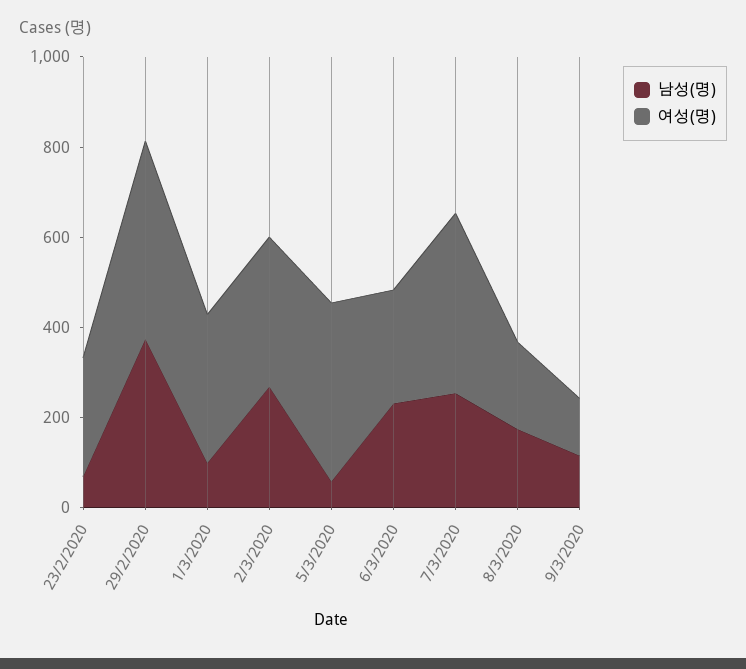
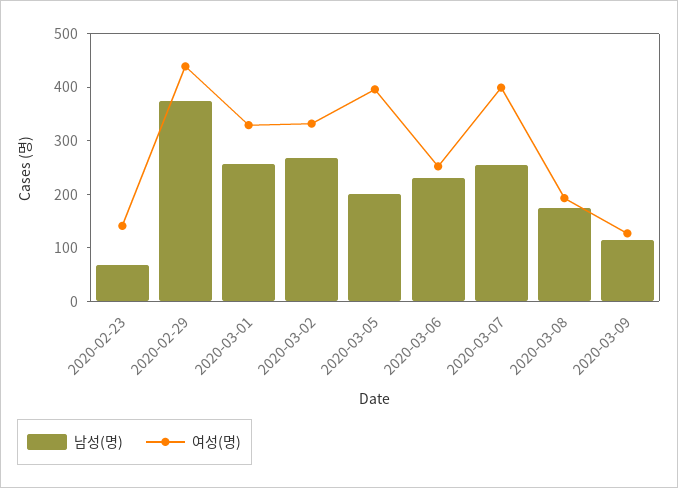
  {
    "남성(명)": {
      "23/2/2020": 60,
      "29/2/2020": 380,
-     "1/3/2020": 100,
+     "1/3/2020": 260,
      "2/3/2020": 260,
-     "5/3/2020": 50,
+     "5/3/2020": 200,
      "6/3/2020": 240,
      "7/3/2020": 260,
      "8/3/2020": 180,
      "9/3/2020": 120
    },
    "여성(명)": {
-     "23/2/2020": 250,
+     "23/2/2020": 140,
      "29/2/2020": 440,
      "1/3/2020": 320,
      "2/3/2020": 340,
      "5/3/2020": 400,
      "6/3/2020": 260,
      "7/3/2020": 400,
      "8/3/2020": 200,
      "9/3/2020": 120
    }
  }

